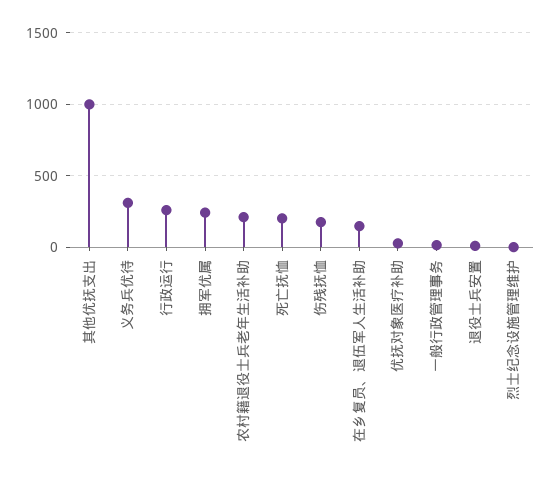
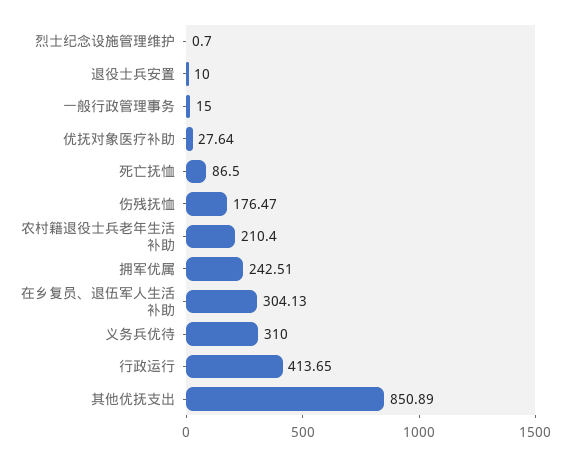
  {
-   "其他优抚支出": 1000,
+   "其他优抚支出": 850.89,
    "义务兵优待": 310,
-   "行政运行": 250,
+   "行政运行": 413.65,
    "拥军优属": 242.51,
    "农村籍退役士兵老年生活补助": 210.4,
-   "死亡抚恤": 200,
+   "死亡抚恤": 86.5,
    "伤残抚恤": 176.47,
-   "在乡复员、退伍军人生活补助": 150,
+   "在乡复员、退伍军人生活补助": 304.13,
    "优抚对象医疗补助": 27.64,
    "一般行政管理事务": 15,
    "退役士兵安置": 10,
    "烈士纪念设施管理维护": 0.7
  }

